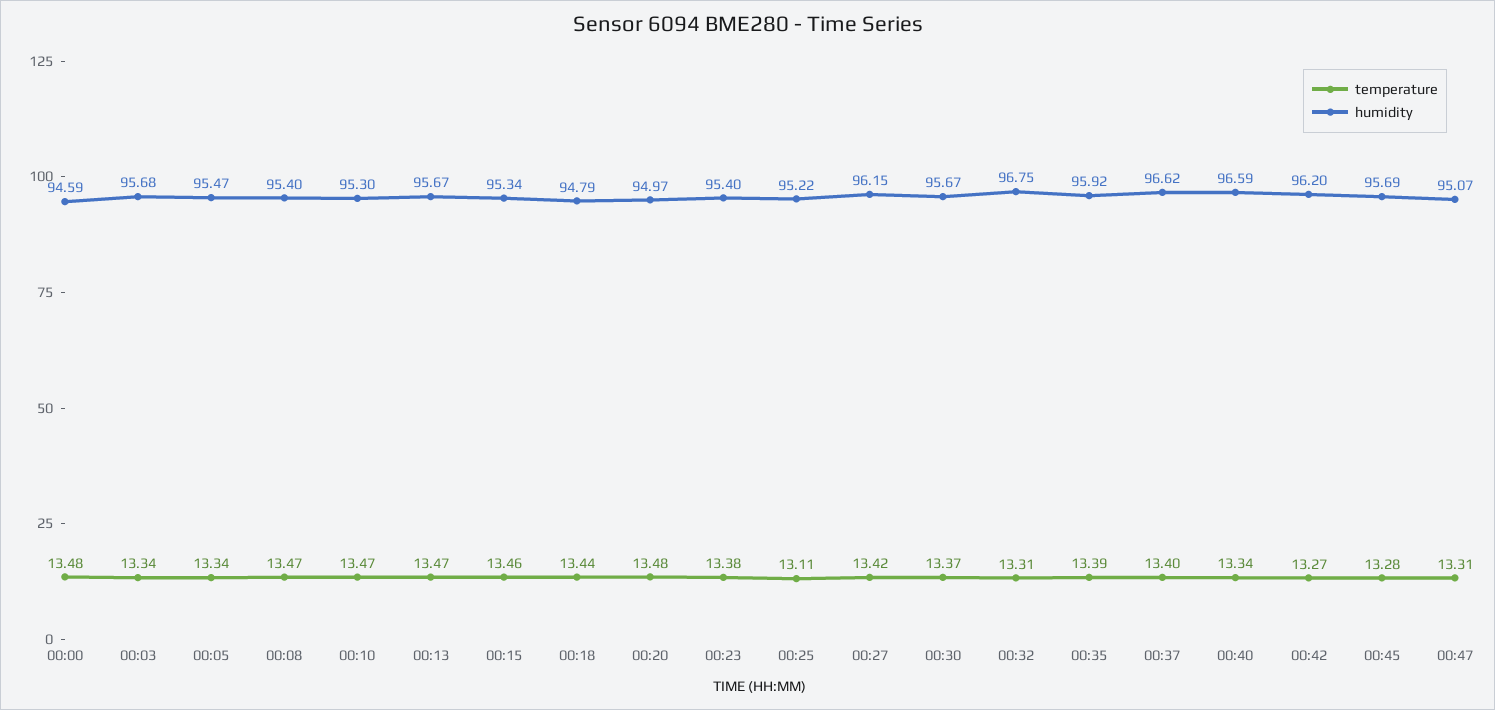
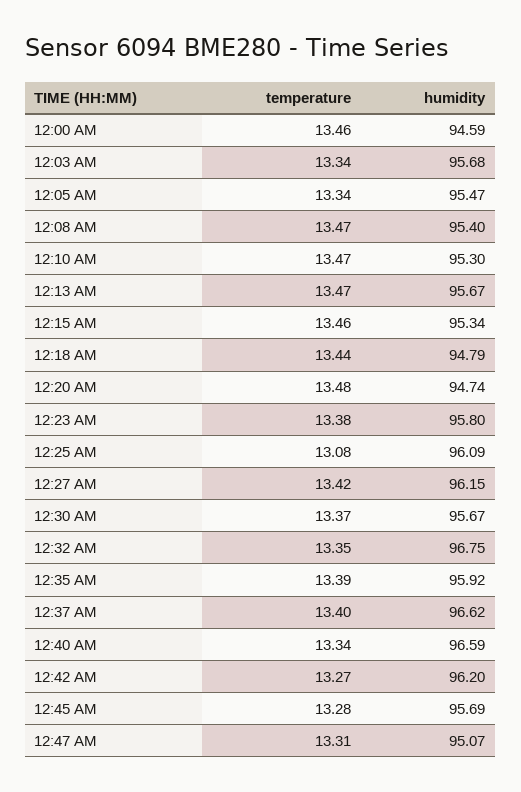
  {
    "temperature": {
-     "00:00": 13.48,
+     "00:00": 13.46,
      "00:03": 13.34,
      "00:05": 13.34,
      "00:08": 13.47,
      "00:10": 13.47,
      "00:13": 13.47,
      "00:15": 13.46,
      "00:18": 13.44,
      "00:20": 13.48,
      "00:23": 13.38,
-     "00:25": 13.11,
+     "00:25": 13.08,
      "00:27": 13.42,
      "00:30": 13.37,
-     "00:32": 13.31,
+     "00:32": 13.35,
      "00:35": 13.39,
      "00:37": 13.4,
      "00:40": 13.34,
      "00:42": 13.27,
      "00:45": 13.28,
      "00:47": 13.31
    },
    "humidity": {
      "00:00": 94.59,
      "00:03": 95.68,
      "00:05": 95.47,
      "00:08": 95.4,
      "00:10": 95.3,
      "00:13": 95.67,
      "00:15": 95.34,
      "00:18": 94.79,
-     "00:20": 94.97,
+     "00:20": 94.74,
-     "00:23": 95.4,
+     "00:23": 95.8,
-     "00:25": 95.22,
+     "00:25": 96.09,
      "00:27": 96.15,
      "00:30": 95.67,
      "00:32": 96.75,
      "00:35": 95.92,
      "00:37": 96.62,
      "00:40": 96.59,
      "00:42": 96.2,
      "00:45": 95.69,
      "00:47": 95.07
    }
  }

